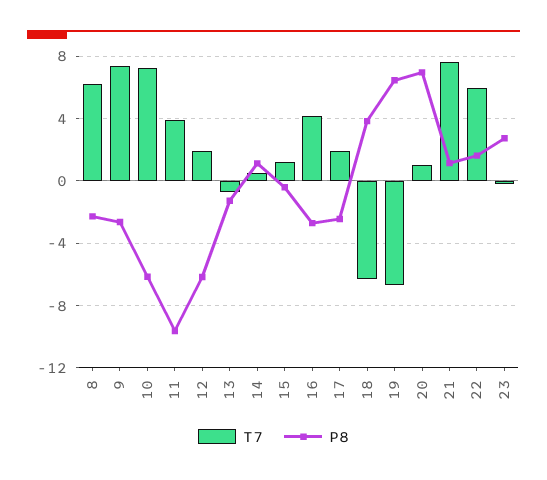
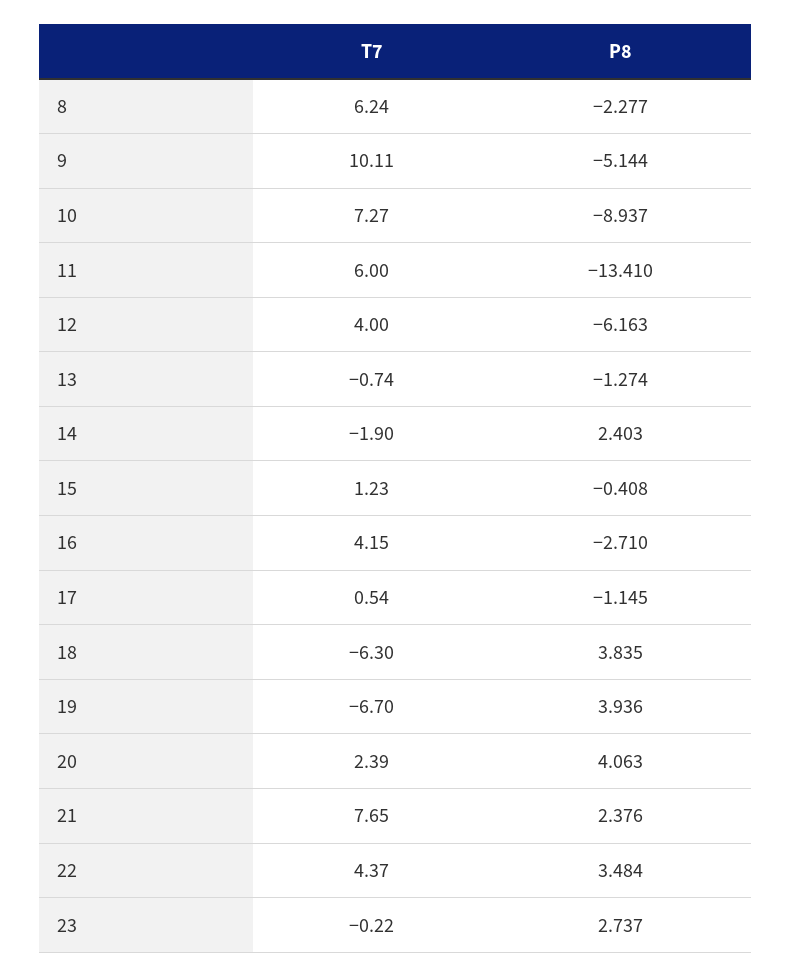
  {
    "T7": {
      "8": 6.24,
-     "9": 7.5,
+     "9": 10.11,
      "10": 7.27,
-     "11": 4,
+     "11": 6,
-     "12": 2,
+     "12": 4,
      "13": -0.74,
-     "14": 0.5,
+     "14": -1.9,
      "15": 1.23,
      "16": 4.15,
-     "17": 2,
+     "17": 0.54,
      "18": -6.3,
      "19": -6.7,
-     "20": 1,
+     "20": 2.39,
      "21": 7.65,
-     "22": 6,
+     "22": 4.37,
      "23": -0.22
    },
    "P8": {
      "8": -2.277,
-     "9": -2.5,
+     "9": -5.144,
-     "10": -6,
+     "10": -8.937,
-     "11": -9.5,
+     "11": -13.41,
      "12": -6.163,
      "13": -1.274,
-     "14": 1,
+     "14": 2.403,
      "15": -0.408,
      "16": -2.71,
-     "17": -2.5,
+     "17": -1.145,
      "18": 3.835,
-     "19": 6.5,
+     "19": 3.936,
-     "20": 7,
+     "20": 4.063,
-     "21": 1,
+     "21": 2.376,
-     "22": 1.5,
+     "22": 3.484,
      "23": 2.737
    }
  }

